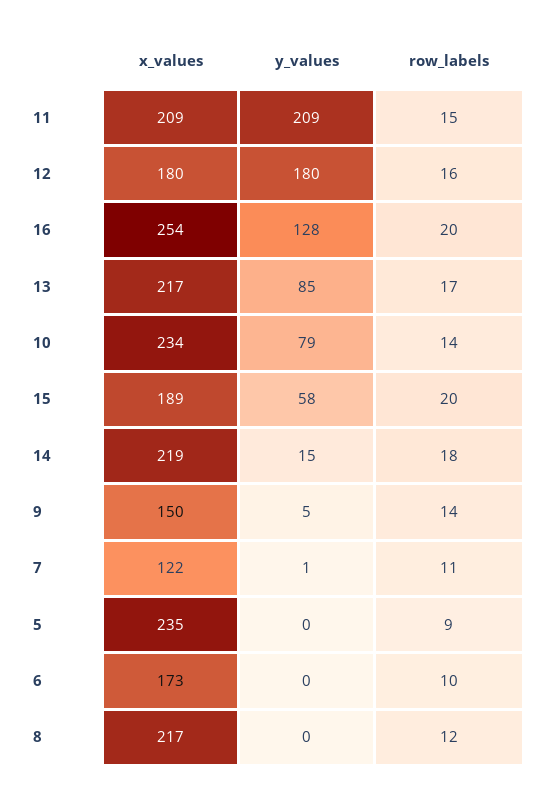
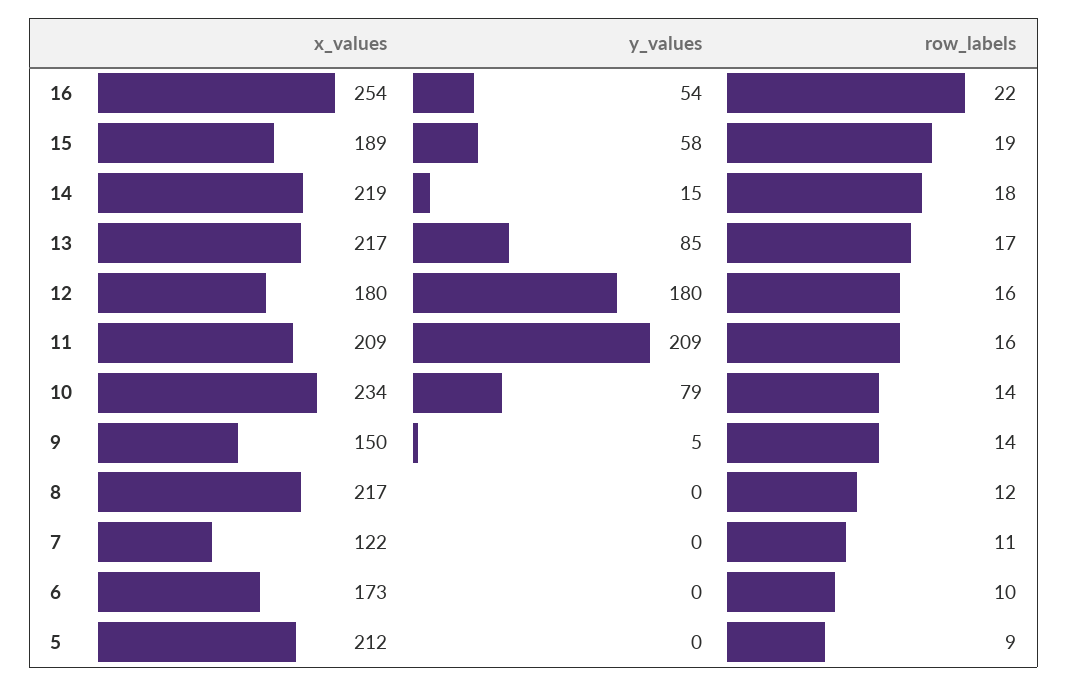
  {
    "x_values": {
      "11": 209,
      "12": 180,
      "16": 254,
      "13": 217,
      "10": 234,
      "15": 189,
      "14": 219,
      "9": 150,
      "7": 122,
-     "5": 235,
+     "5": 212,
      "6": 173,
      "8": 217
    },
    "y_values": {
      "11": 209,
      "12": 180,
-     "16": 128,
+     "16": 54,
      "13": 85,
      "10": 79,
      "15": 58,
      "14": 15,
      "9": 5,
-     "7": 1,
+     "7": 0,
      "5": 0,
      "6": 0,
      "8": 0
    },
    "row_labels": {
-     "11": 15,
+     "11": 16,
      "12": 16,
-     "16": 20,
+     "16": 22,
      "13": 17,
      "10": 14,
-     "15": 20,
+     "15": 19,
      "14": 18,
      "9": 14,
      "7": 11,
      "5": 9,
      "6": 10,
      "8": 12
    }
  }

